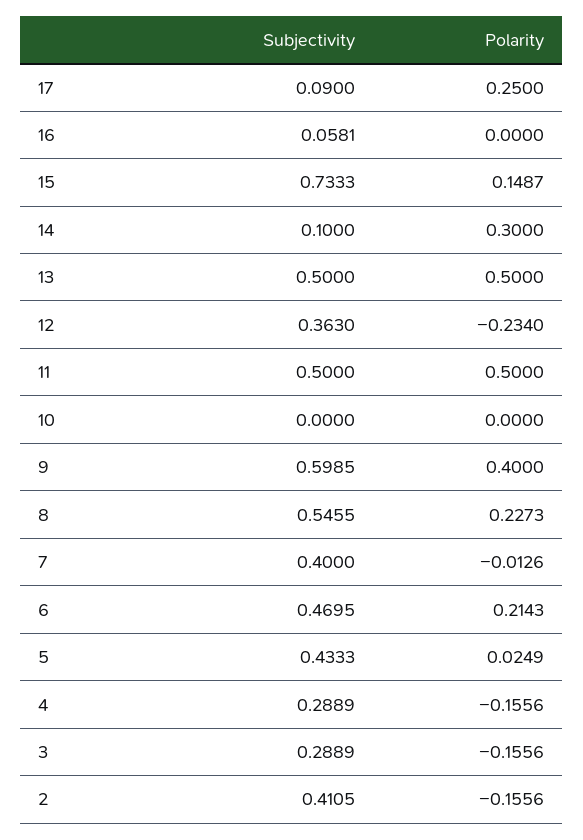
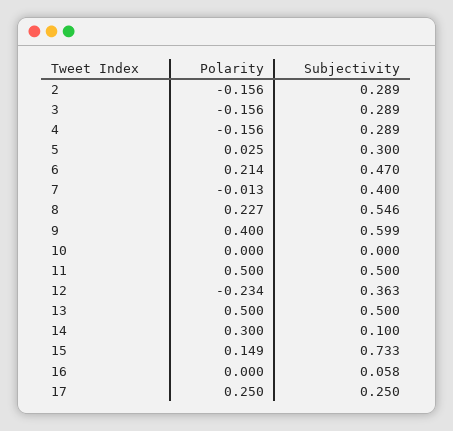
  {
    "Subjectivity": {
-     "17": 0.09,
+     "17": 0.25,
      "16": 0.0581,
      "15": 0.7333,
      "14": 0.1,
      "13": 0.5,
      "12": 0.363,
      "11": 0.5,
      "10": 0,
      "9": 0.5985,
      "8": 0.5455,
      "7": 0.4,
      "6": 0.4695,
-     "5": 0.4333,
+     "5": 0.3,
      "4": 0.2889,
      "3": 0.2889,
-     "2": 0.4105
+     "2": 0.289
    },
    "Polarity": {
      "17": 0.25,
      "16": 0,
      "15": 0.1487,
      "14": 0.3,
      "13": 0.5,
      "12": -0.234,
      "11": 0.5,
      "10": 0,
      "9": 0.4,
      "8": 0.2273,
      "7": -0.0126,
      "6": 0.2143,
      "5": 0.0249,
      "4": -0.1556,
      "3": -0.1556,
      "2": -0.1556
    }
  }

